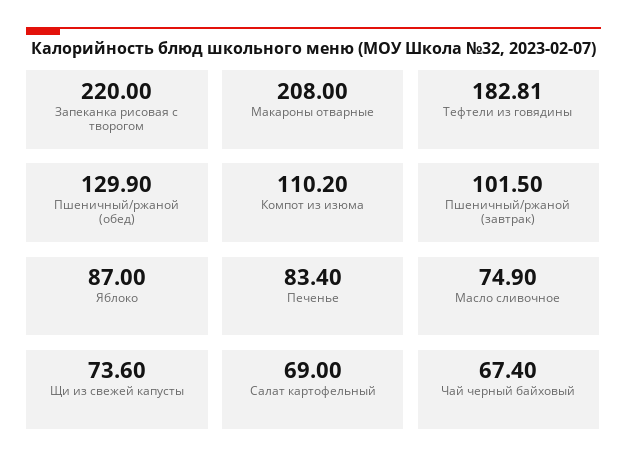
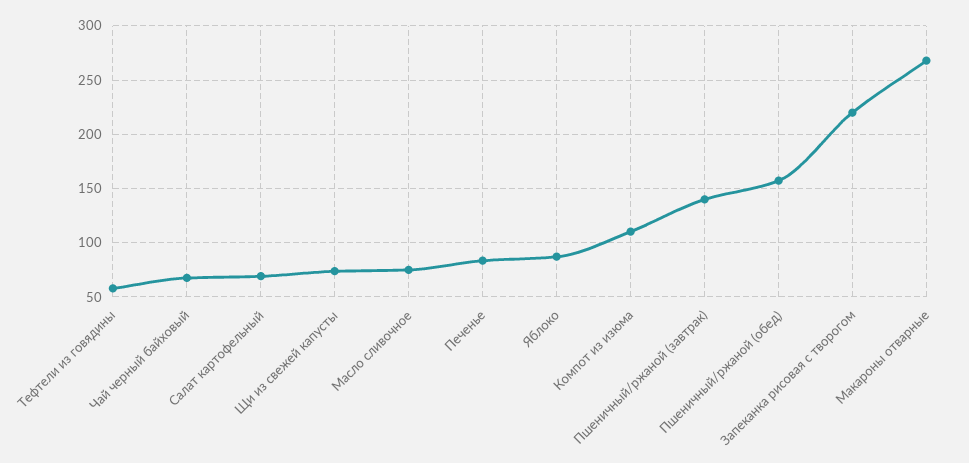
  {
    "Запеканка рисовая с творогом": 220,
-   "Макароны отварные": 208,
+   "Макароны отварные": 270,
-   "Тефтели из говядины": 182.81,
+   "Тефтели из говядины": 60,
-   "Пшеничный/ржаной (обед)": 129.9,
+   "Пшеничный/ржаной (обед)": 160,
    "Компот из изюма": 110.2,
-   "Пшеничный/ржаной (завтрак)": 101.5,
+   "Пшеничный/ржаной (завтрак)": 140,
    "Яблоко": 87,
    "Печенье": 83.4,
    "Масло сливочное": 74.9,
    "Щи из свежей капусты": 73.6,
    "Салат картофельный": 69,
    "Чай черный байховый": 67.4
  }

